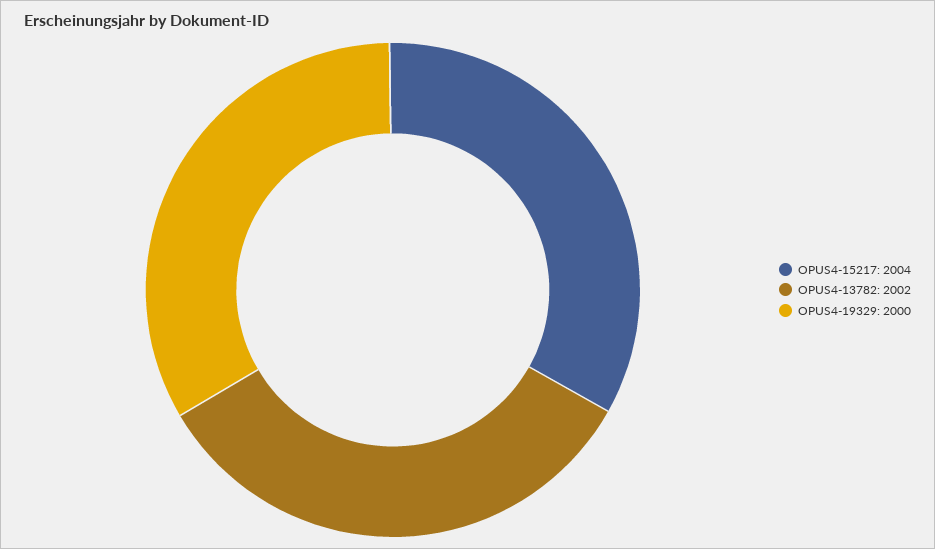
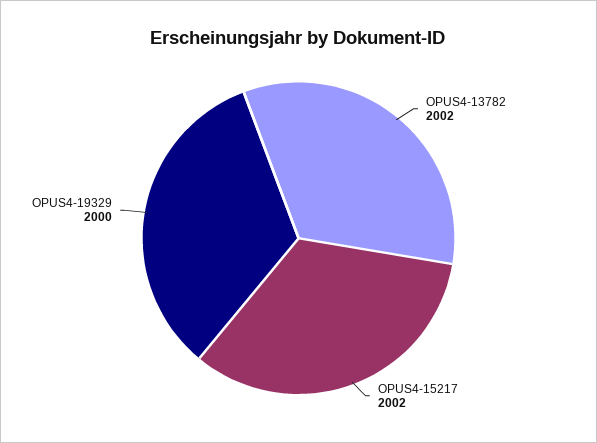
  {
-   "OPUS4-15217": 2004,
+   "OPUS4-15217": 2002,
    "OPUS4-13782": 2002,
    "OPUS4-19329": 2000
  }

